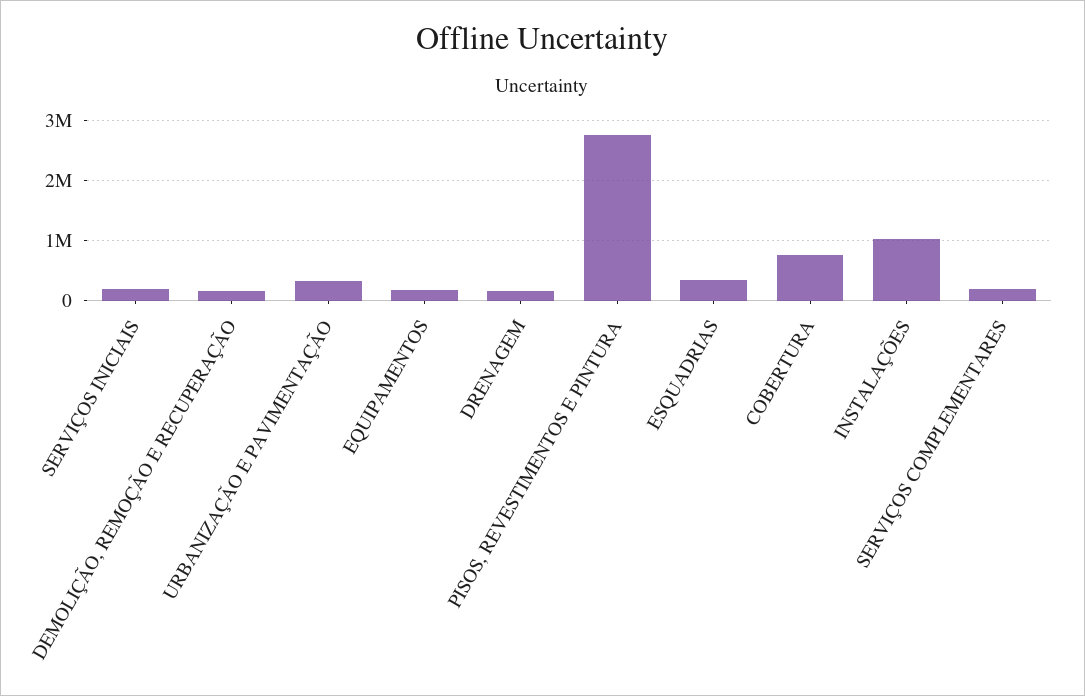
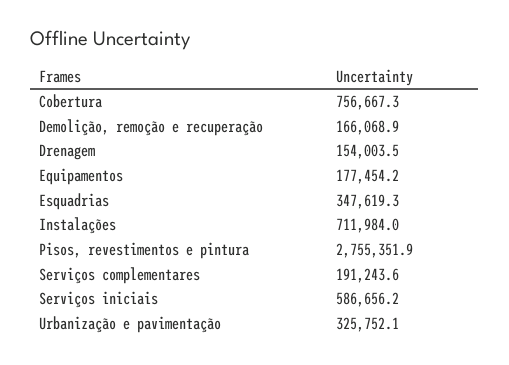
  {
-   "SERVIÇOS INICIAIS": 200000,
+   "SERVIÇOS INICIAIS": 586656.2,
    "DEMOLIÇÃO, REMOÇÃO E RECUPERAÇÃO": 166068.9,
    "URBANIZAÇÃO E PAVIMENTAÇÃO": 325752.1,
    "EQUIPAMENTOS": 177454.2,
    "DRENAGEM": 154003.5,
    "PISOS, REVESTIMENTOS E PINTURA": 2755351.9,
    "ESQUADRIAS": 347619.3,
    "COBERTURA": 756667.3,
-   "INSTALAÇÕES": 1000000,
+   "INSTALAÇÕES": 711984,
    "SERVIÇOS COMPLEMENTARES": 191243.6
  }

